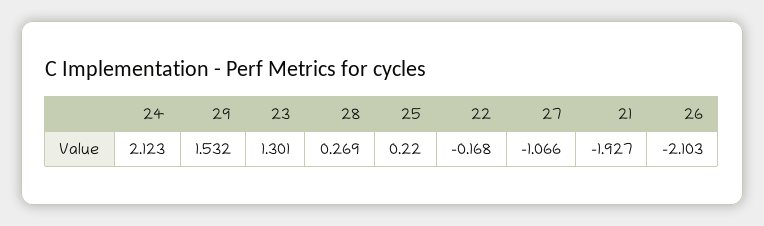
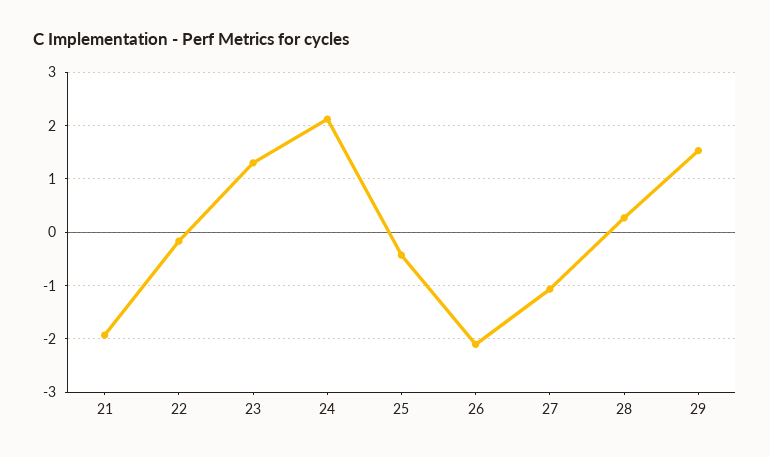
  {
    "24": 2.123,
    "29": 1.532,
    "23": 1.301,
    "28": 0.269,
-   "25": 0.22,
+   "25": -0.4,
    "22": -0.168,
    "27": -1.066,
    "21": -1.927,
    "26": -2.103
  }

